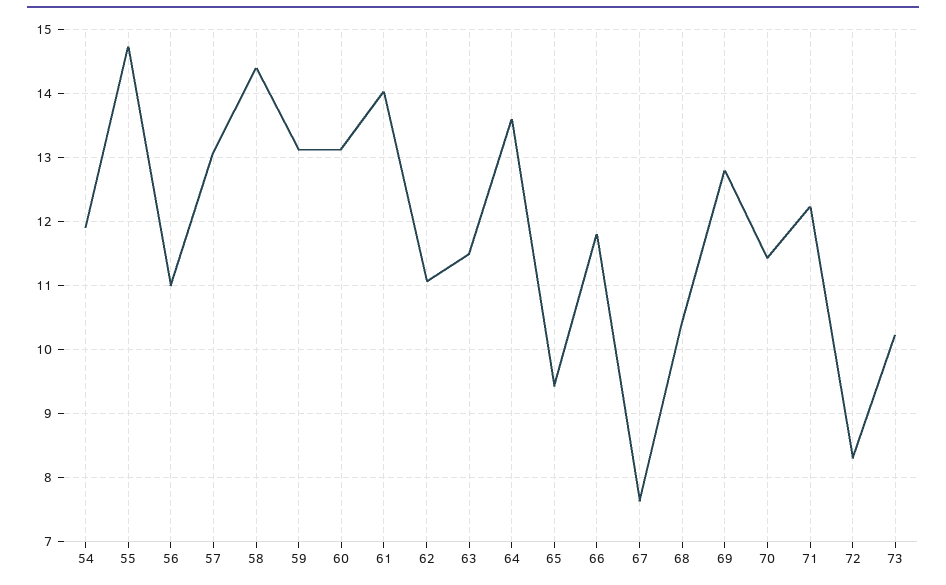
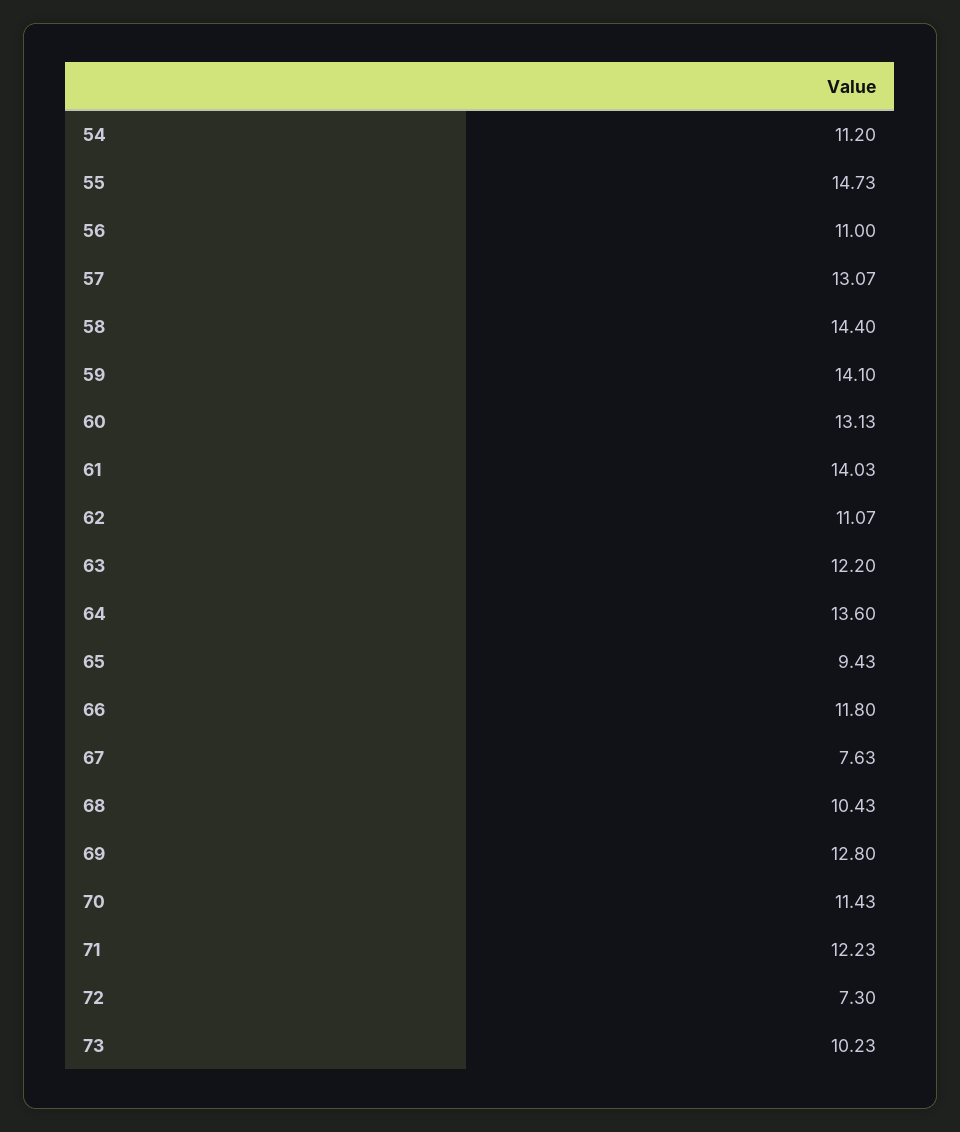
  {
-   "54": 11.9,
+   "54": 11.2,
    "55": 14.73,
    "56": 11,
    "57": 13.07,
    "58": 14.4,
-   "59": 13.1,
+   "59": 14.1,
    "60": 13.13,
    "61": 14.03,
    "62": 11.07,
-   "63": 11.5,
+   "63": 12.2,
    "64": 13.6,
    "65": 9.43,
    "66": 11.8,
    "67": 7.63,
    "68": 10.43,
    "69": 12.8,
    "70": 11.43,
    "71": 12.23,
-   "72": 8.3,
+   "72": 7.3,
    "73": 10.23
  }

